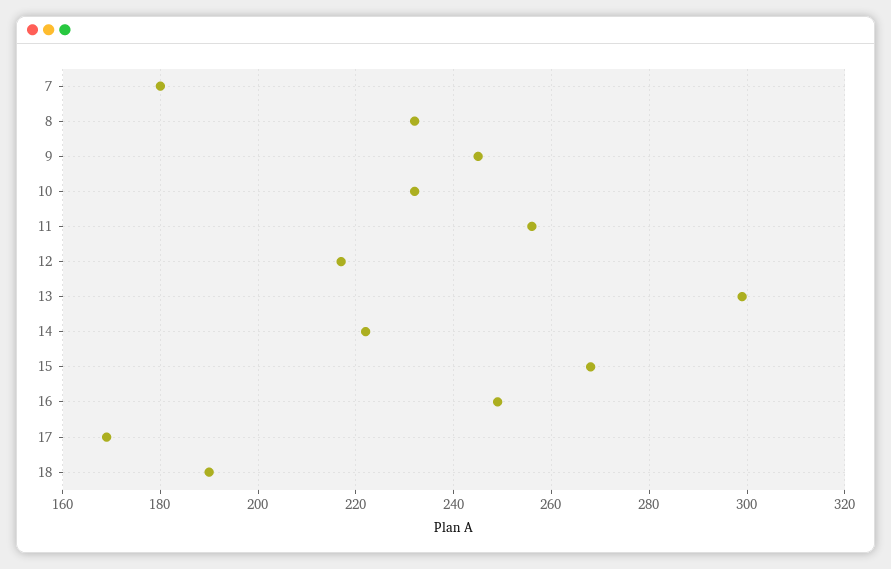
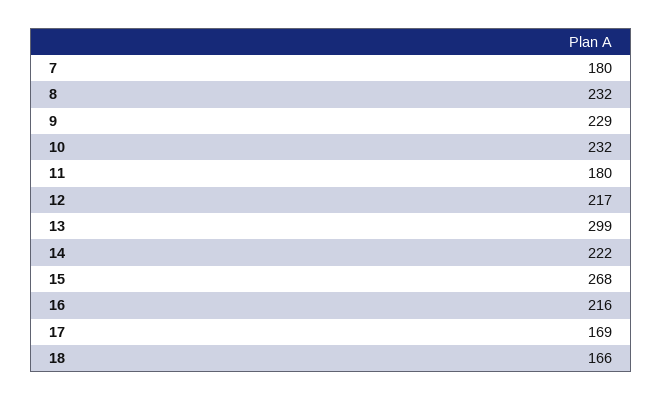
  {
    "7": 180,
    "8": 232,
-   "9": 245,
+   "9": 229,
    "10": 232,
-   "11": 255,
+   "11": 180,
    "12": 217,
    "13": 299,
    "14": 222,
    "15": 268,
-   "16": 250,
+   "16": 216,
    "17": 169,
-   "18": 190
+   "18": 166
  }

